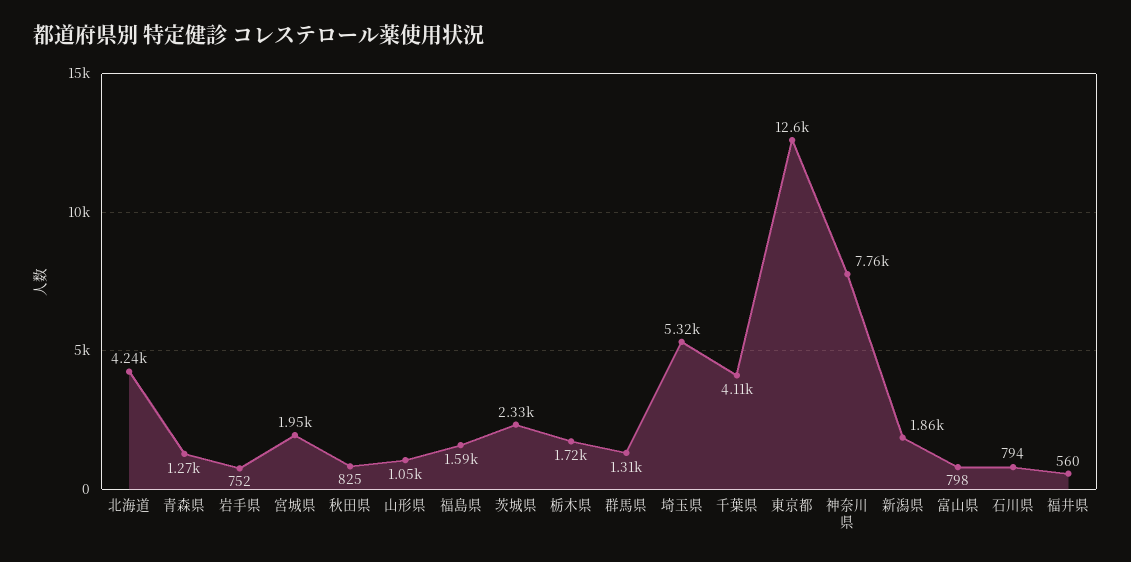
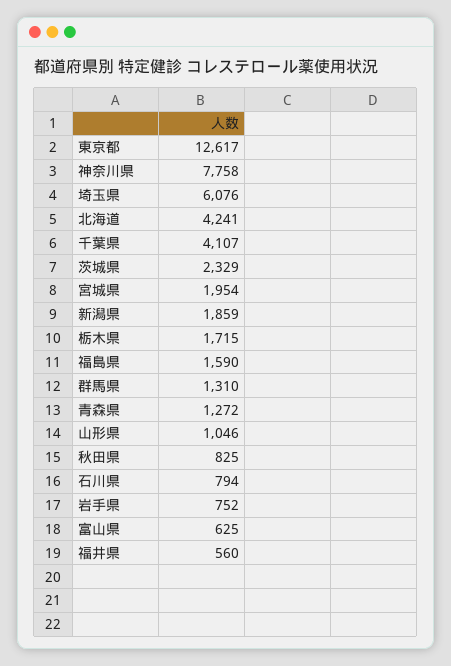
  {
    "北海道": 4241,
    "青森県": 1272,
    "岩手県": 752,
    "宮城県": 1954,
    "秋田県": 825,
    "山形県": 1046,
    "福島県": 1590,
    "茨城県": 2329,
    "栃木県": 1715,
    "群馬県": 1310,
-   "埼玉県": 5320,
+   "埼玉県": 6076,
    "千葉県": 4107,
    "東京都": 12617,
    "神奈川県": 7758,
    "新潟県": 1859,
-   "富山県": 798,
+   "富山県": 625,
    "石川県": 794,
    "福井県": 560
  }

